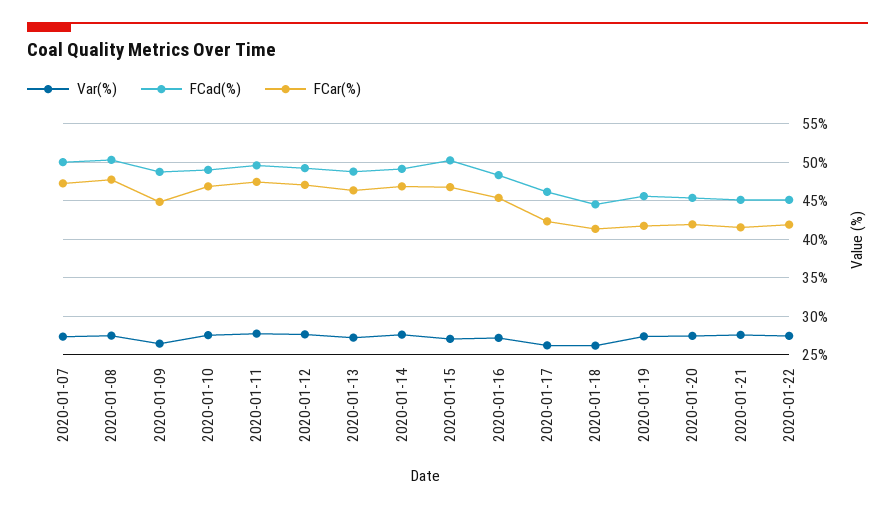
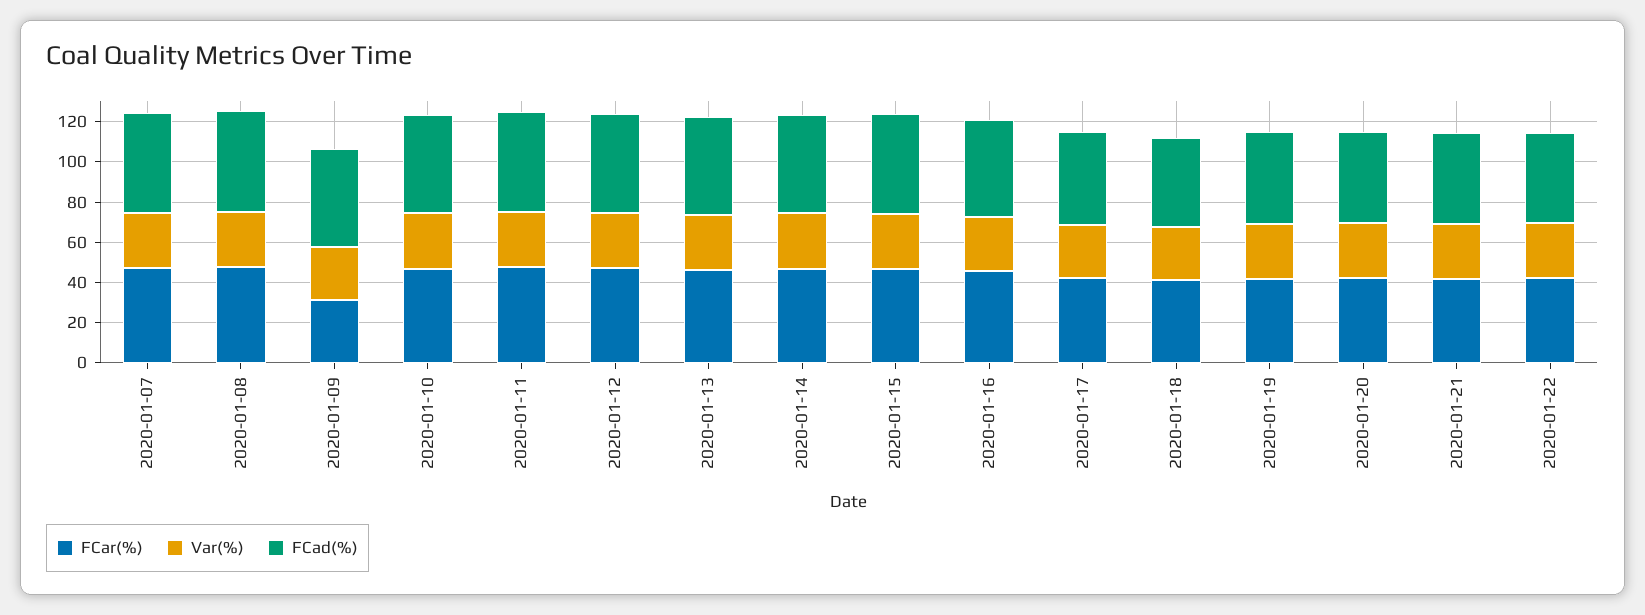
  {
    "Var(%)": {
      "2020-01-07": 27,
      "2020-01-08": 27,
      "2020-01-09": 26,
      "2020-01-10": 28,
      "2020-01-11": 28,
      "2020-01-12": 28,
      "2020-01-13": 27,
      "2020-01-14": 28,
      "2020-01-15": 27,
      "2020-01-16": 27,
      "2020-01-17": 26,
      "2020-01-18": 26,
      "2020-01-19": 27,
      "2020-01-20": 27,
      "2020-01-21": 28,
      "2020-01-22": 27
    },
    "FCad(%)": {
      "2020-01-07": 50,
      "2020-01-08": 50,
      "2020-01-09": 49,
      "2020-01-10": 49,
      "2020-01-11": 50,
      "2020-01-12": 49,
      "2020-01-13": 49,
      "2020-01-14": 49,
      "2020-01-15": 50,
      "2020-01-16": 48,
      "2020-01-17": 46,
      "2020-01-18": 45,
      "2020-01-19": 46,
      "2020-01-20": 45,
      "2020-01-21": 45,
      "2020-01-22": 45
    },
    "FCar(%)": {
      "2020-01-07": 47,
      "2020-01-08": 48,
-     "2020-01-09": 45,
+     "2020-01-09": 30,
      "2020-01-10": 47,
      "2020-01-11": 47,
      "2020-01-12": 47,
      "2020-01-13": 46,
      "2020-01-14": 47,
      "2020-01-15": 47,
      "2020-01-16": 45,
      "2020-01-17": 42,
      "2020-01-18": 41,
      "2020-01-19": 42,
      "2020-01-20": 42,
      "2020-01-21": 42,
      "2020-01-22": 42
    }
  }

